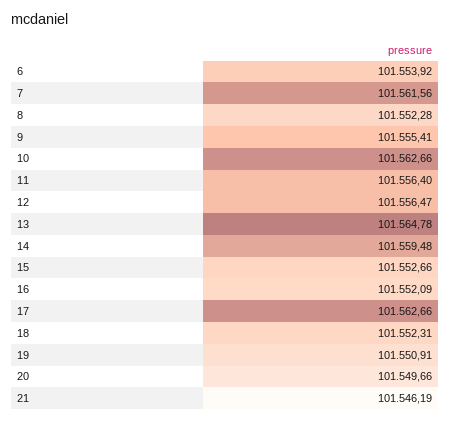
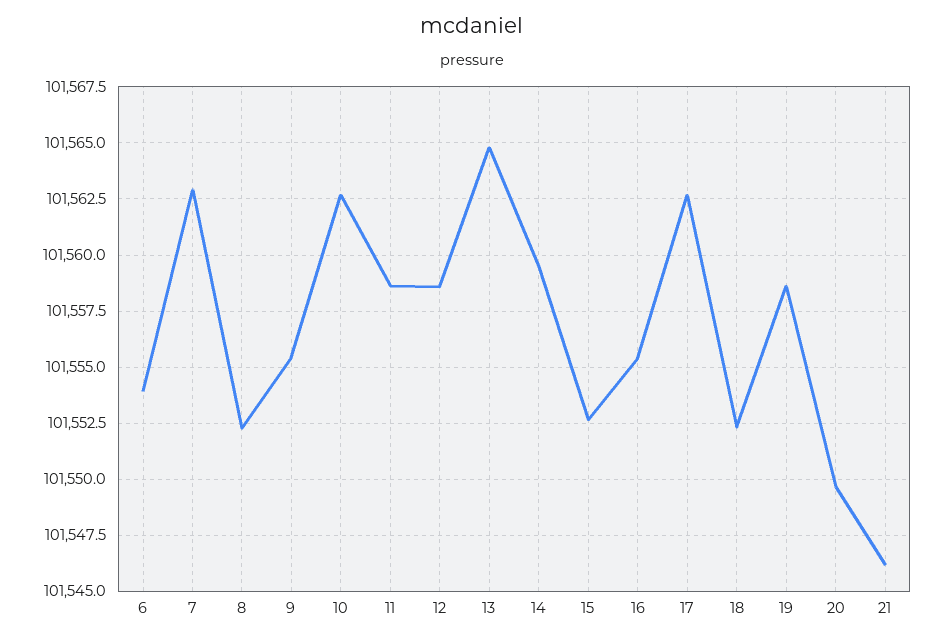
  {
    "6": 101553.92,
-   "7": 101561.56,
+   "7": 101563,
    "8": 101552.28,
    "9": 101555.41,
    "10": 101562.66,
-   "11": 101556.4,
+   "11": 101558.5,
-   "12": 101556.47,
+   "12": 101558.5,
    "13": 101564.78,
    "14": 101559.48,
    "15": 101552.66,
-   "16": 101552.09,
+   "16": 101555.5,
    "17": 101562.66,
    "18": 101552.31,
-   "19": 101550.91,
+   "19": 101558.5,
    "20": 101549.66,
    "21": 101546.19
  }

